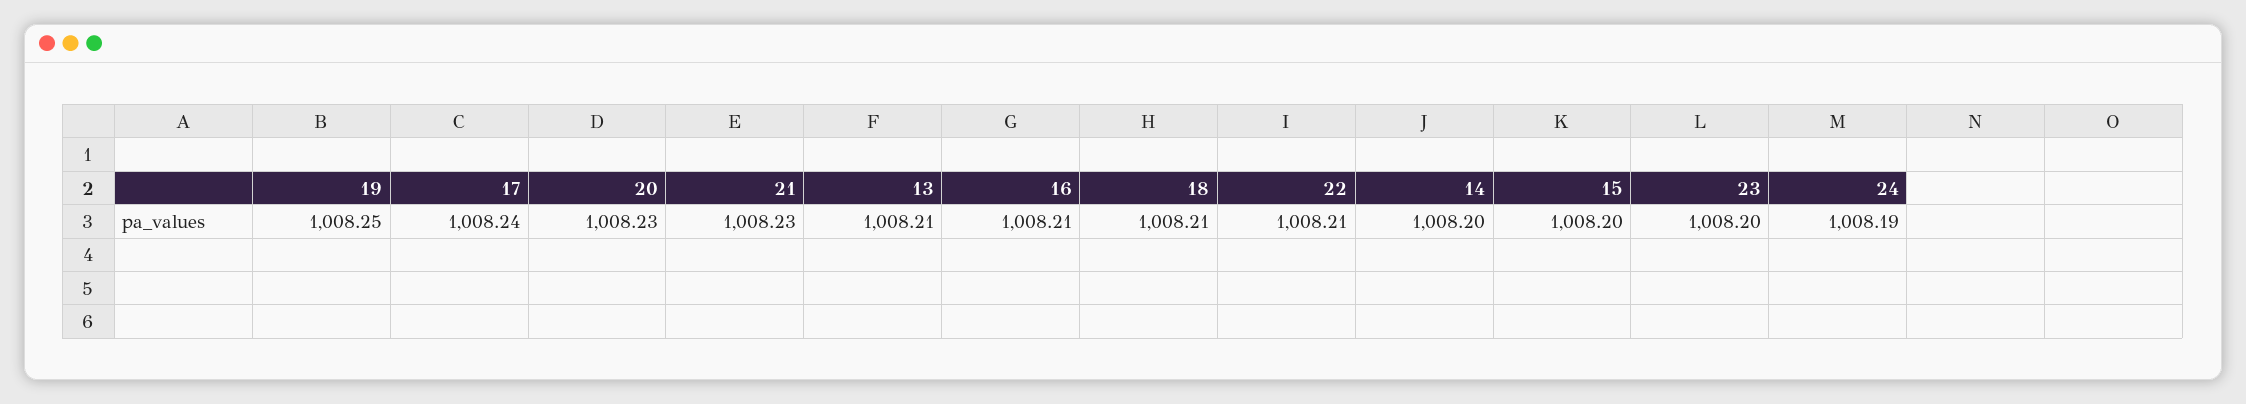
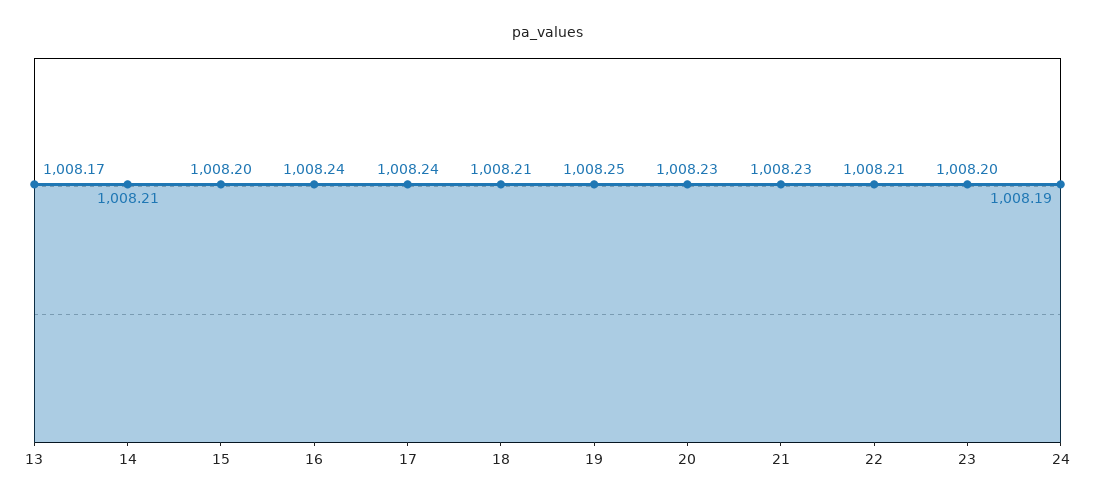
  {
    "19": 1008.25,
    "17": 1008.24,
    "20": 1008.23,
    "21": 1008.23,
-   "13": 1008.21,
+   "13": 1008.17,
-   "16": 1008.21,
+   "16": 1008.24,
    "18": 1008.21,
    "22": 1008.21,
-   "14": 1008.2,
+   "14": 1008.21,
    "15": 1008.2,
    "23": 1008.2,
    "24": 1008.19
  }

